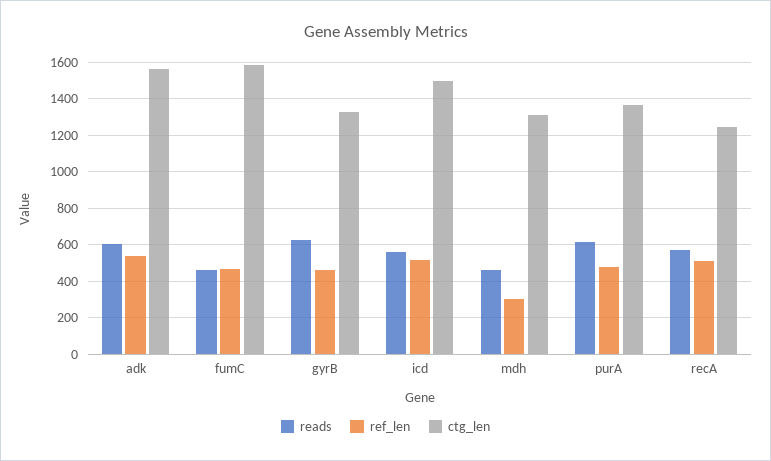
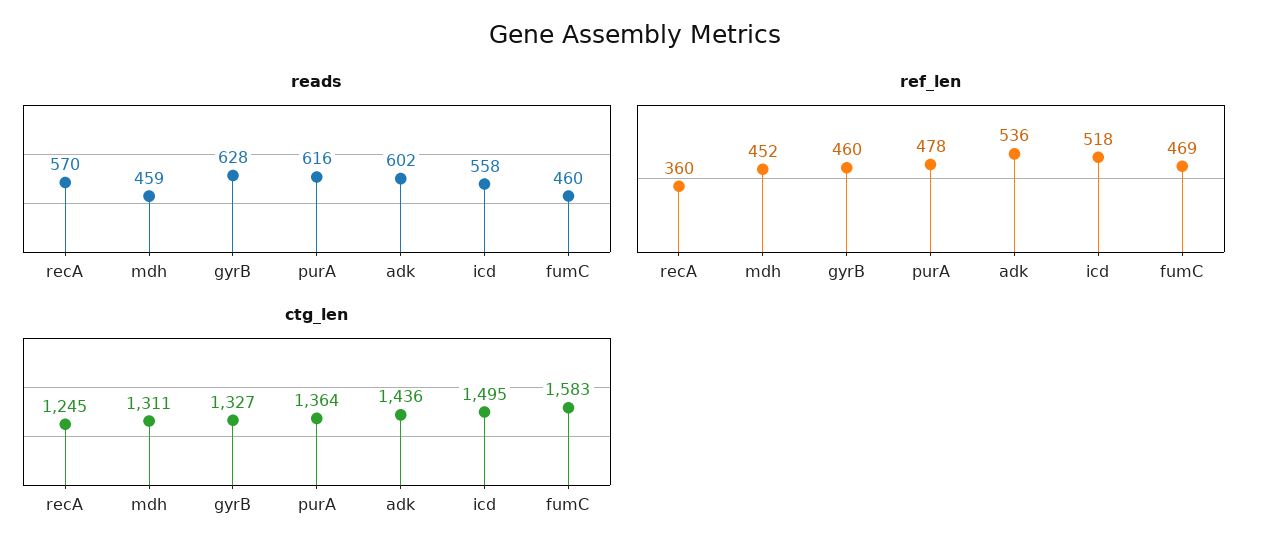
  {
    "reads": {
      "adk": 602,
      "fumC": 460,
      "gyrB": 628,
      "icd": 558,
      "mdh": 459,
      "purA": 616,
      "recA": 570
    },
    "ref_len": {
      "adk": 536,
      "fumC": 469,
      "gyrB": 460,
      "icd": 518,
-     "mdh": 300,
+     "mdh": 452,
      "purA": 478,
-     "recA": 500
+     "recA": 360
    },
    "ctg_len": {
-     "adk": 1550,
+     "adk": 1436,
      "fumC": 1583,
      "gyrB": 1327,
      "icd": 1495,
      "mdh": 1311,
      "purA": 1364,
      "recA": 1245
    }
  }

